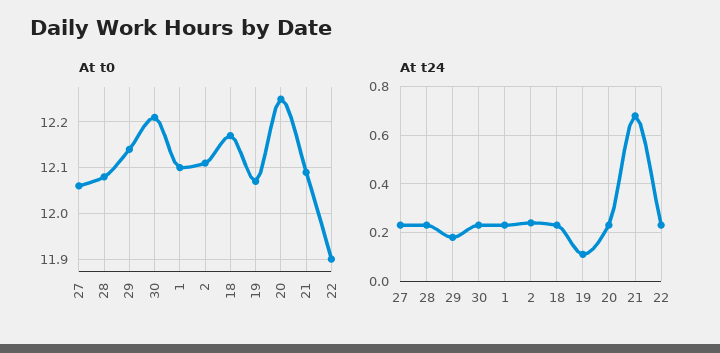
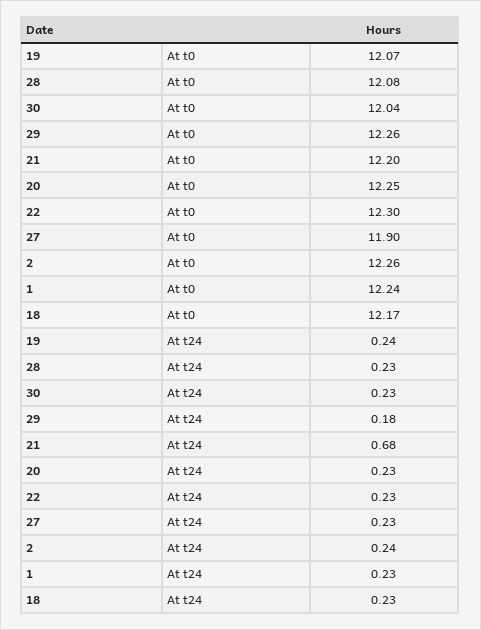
  {
    "At t0": {
-     "27": 12.05,
+     "27": 11.9,
      "28": 12.08,
-     "29": 12.15,
+     "29": 12.26,
-     "30": 12.2,
+     "30": 12.04,
-     "1": 12.1,
+     "1": 12.24,
-     "2": 12.1,
+     "2": 12.26,
      "18": 12.17,
      "19": 12.07,
      "20": 12.25,
-     "21": 12.1,
+     "21": 12.2,
-     "22": 11.9
+     "22": 12.3
    },
    "At t24": {
      "27": 0.23,
      "28": 0.23,
      "29": 0.18,
      "30": 0.23,
      "1": 0.23,
      "2": 0.24,
      "18": 0.23,
-     "19": 0.1,
+     "19": 0.24,
      "20": 0.23,
      "21": 0.68,
      "22": 0.23
    }
  }

